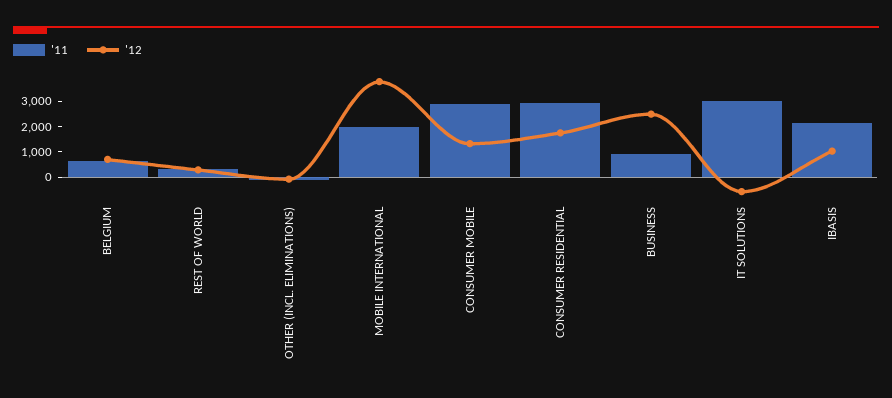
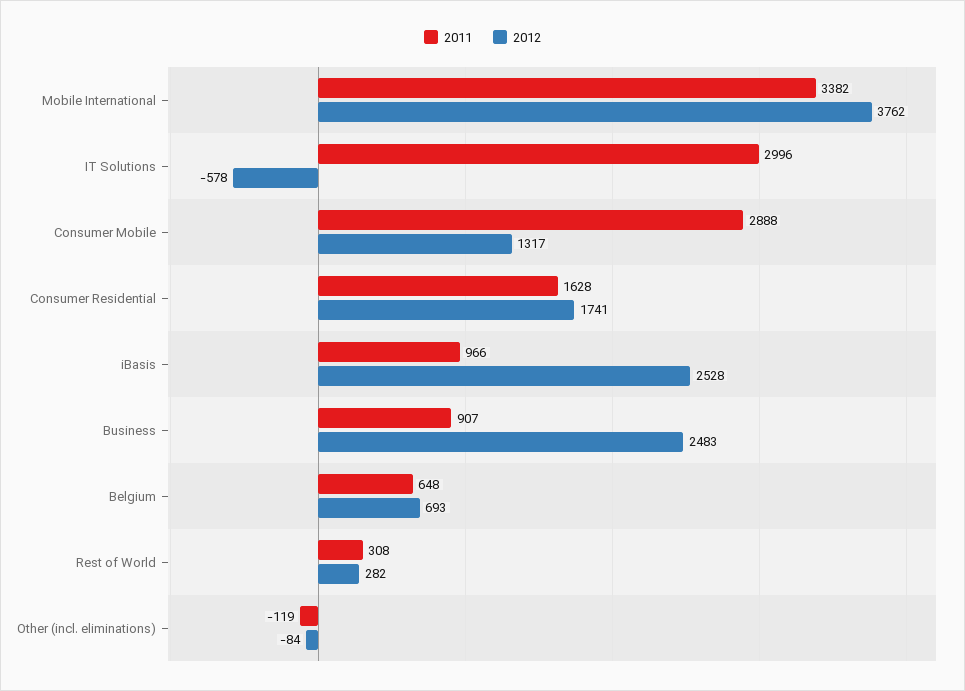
  {
    "'11": {
      "BELGIUM": 648,
      "REST OF WORLD": 308,
      "OTHER (INCL. ELIMINATIONS)": -119,
-     "MOBILE INTERNATIONAL": 2000,
+     "MOBILE INTERNATIONAL": 3382,
      "CONSUMER MOBILE": 2888,
-     "CONSUMER RESIDENTIAL": 3000,
+     "CONSUMER RESIDENTIAL": 1628,
      "BUSINESS": 907,
      "IT SOLUTIONS": 2996,
-     "IBASIS": 2000
+     "IBASIS": 966
    },
    "'12": {
      "BELGIUM": 693,
      "REST OF WORLD": 282,
      "OTHER (INCL. ELIMINATIONS)": -84,
      "MOBILE INTERNATIONAL": 3762,
      "CONSUMER MOBILE": 1317,
      "CONSUMER RESIDENTIAL": 1741,
      "BUSINESS": 2483,
      "IT SOLUTIONS": -578,
-     "IBASIS": 1000
+     "IBASIS": 2528
    }
  }

